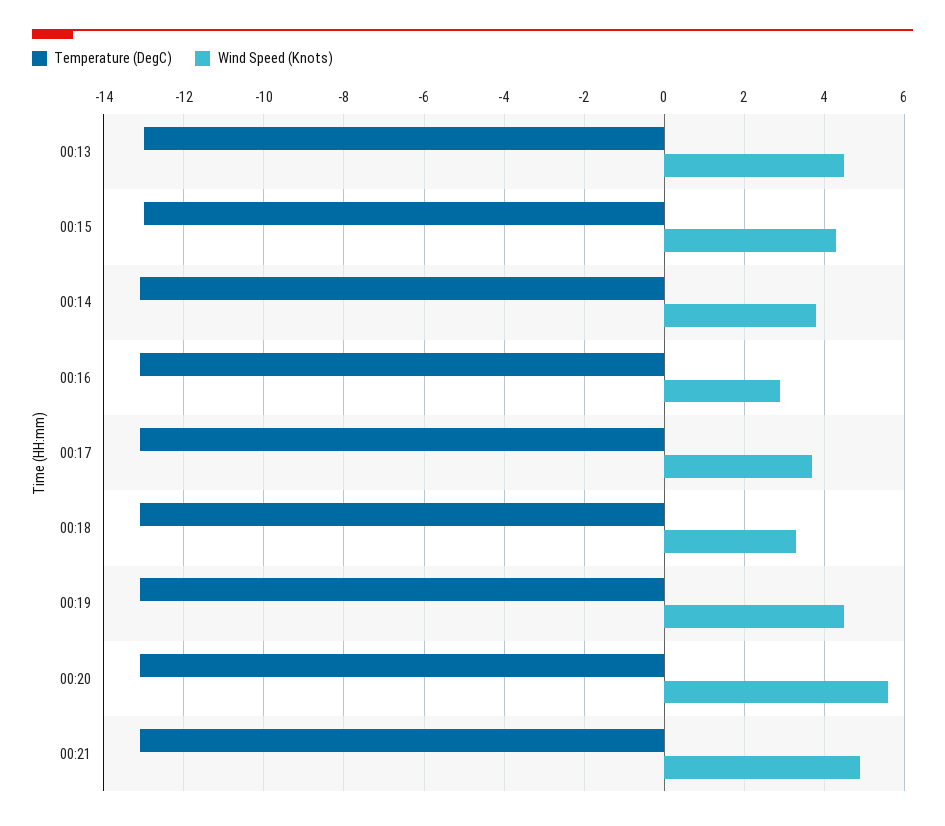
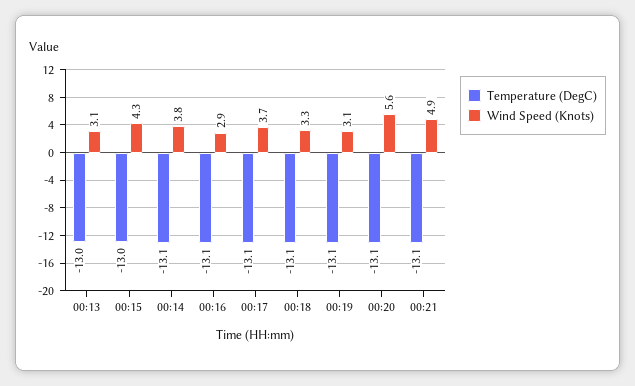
  {
    "Temperature (DegC)": {
      "00:13": -13,
      "00:15": -13,
      "00:14": -13.1,
      "00:16": -13.1,
      "00:17": -13.1,
      "00:18": -13.1,
      "00:19": -13.1,
      "00:20": -13.1,
      "00:21": -13.1
    },
    "Wind Speed (Knots)": {
-     "00:13": 4.5,
+     "00:13": 3.1,
      "00:15": 4.3,
      "00:14": 3.8,
      "00:16": 2.9,
      "00:17": 3.7,
      "00:18": 3.3,
-     "00:19": 4.5,
+     "00:19": 3.1,
      "00:20": 5.6,
      "00:21": 4.9
    }
  }

